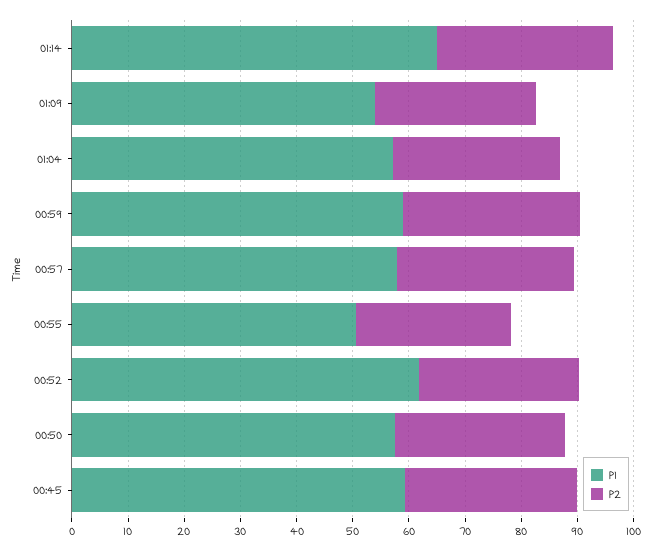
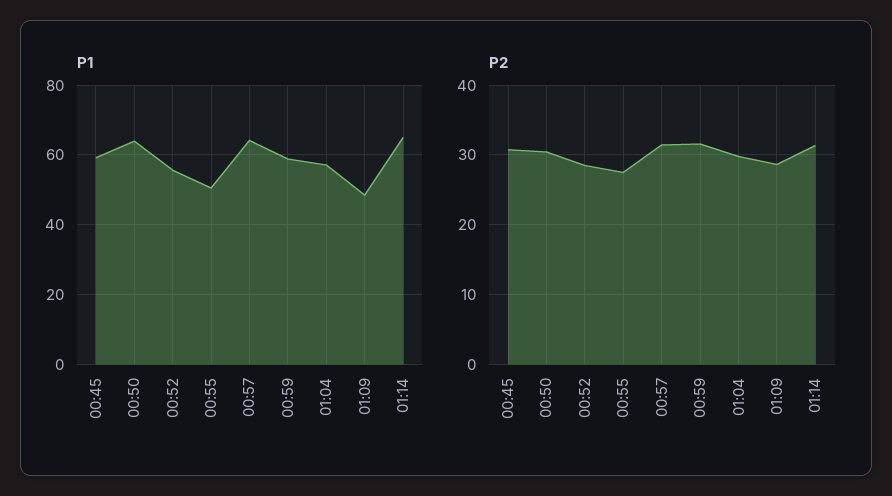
  {
    "P1": {
      "01:14": 66,
-     "01:09": 54,
+     "01:09": 48,
      "01:04": 58,
      "00:59": 58,
-     "00:57": 58,
+     "00:57": 64,
      "00:55": 50,
-     "00:52": 62,
+     "00:52": 56,
-     "00:50": 58,
+     "00:50": 64,
      "00:45": 60
    },
    "P2": {
      "01:14": 31,
      "01:09": 29,
      "01:04": 30,
      "00:59": 32,
      "00:57": 31,
      "00:55": 28,
      "00:52": 29,
      "00:50": 30,
      "00:45": 31
    }
  }

